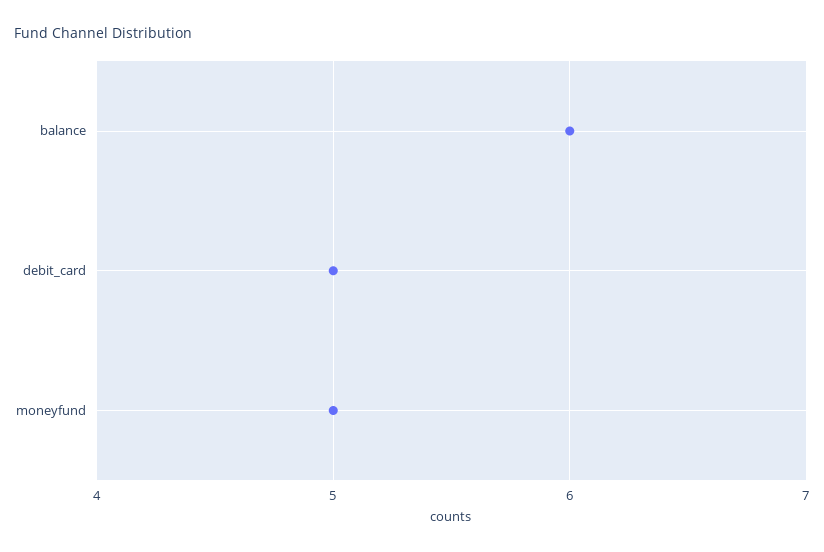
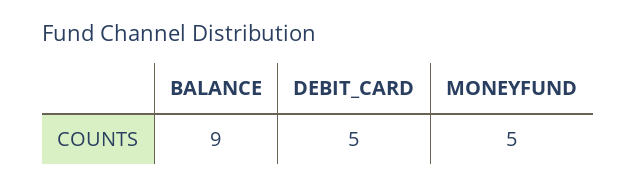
  {
-   "balance": 6,
+   "balance": 9,
    "debit_card": 5,
    "moneyfund": 5
  }

